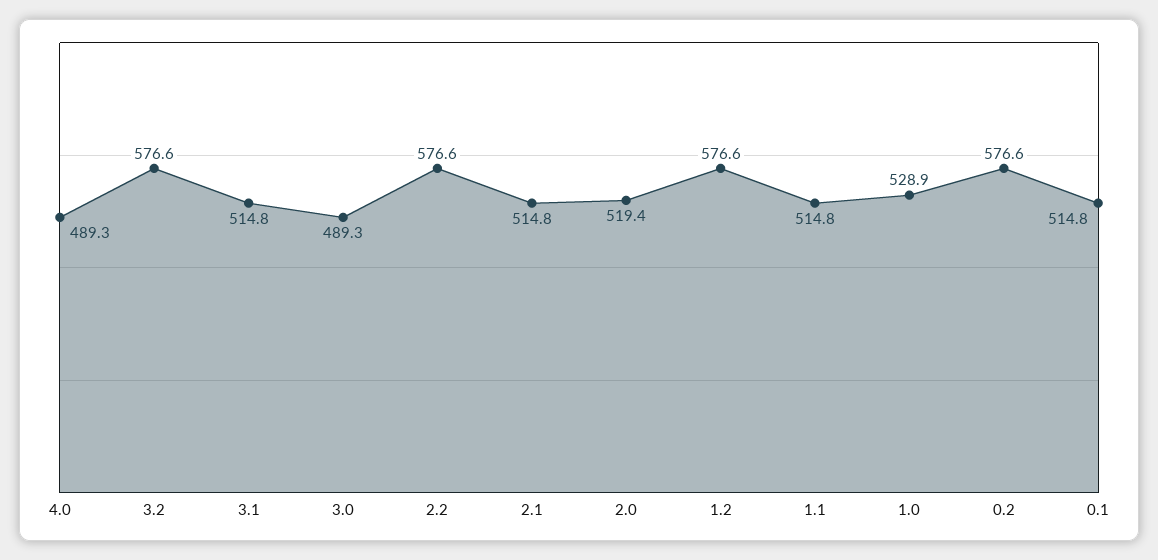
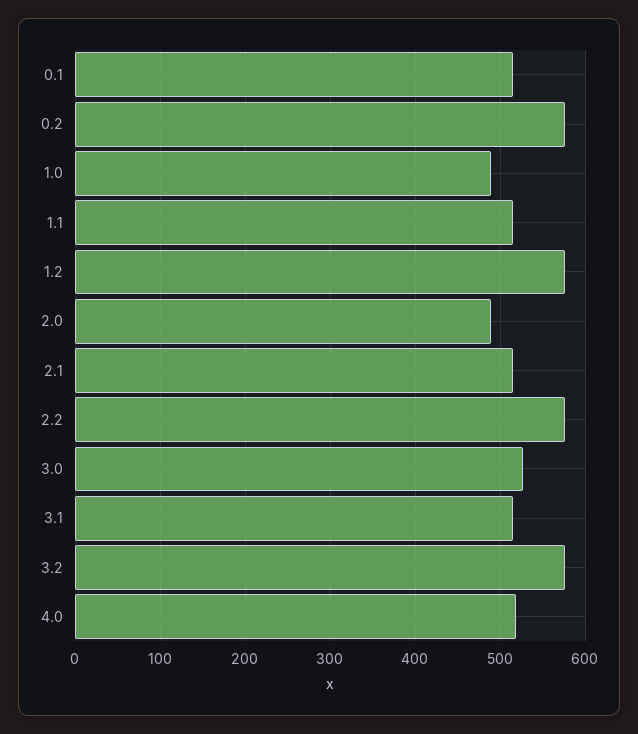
  {
-   "4.0": 489.3,
+   "4.0": 520,
    "3.2": 576.6,
    "3.1": 514.8,
-   "3.0": 489.3,
+   "3.0": 530,
    "2.2": 576.6,
    "2.1": 514.8,
-   "2.0": 519.4,
+   "2.0": 490,
    "1.2": 576.6,
    "1.1": 514.8,
-   "1.0": 528.9,
+   "1.0": 490,
    "0.2": 576.6,
    "0.1": 514.8
  }

